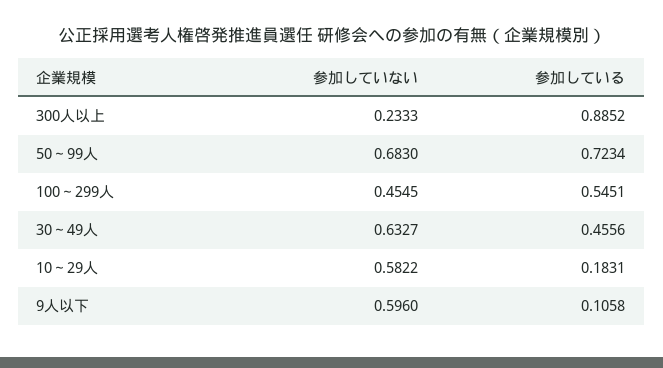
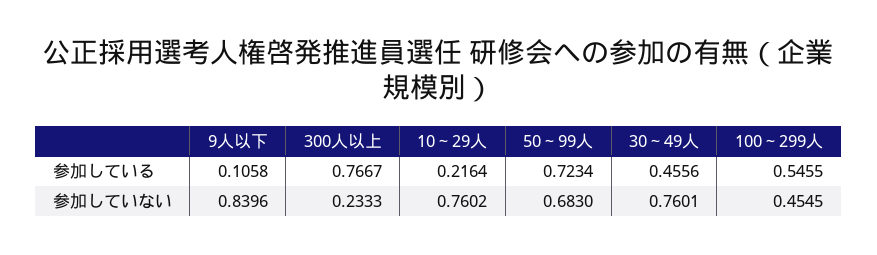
  {
    "参加していない": {
      "300人以上": 0.2333,
      "50～99人": 0.683,
      "100～299人": 0.4545,
-     "30～49人": 0.6327,
+     "30～49人": 0.7601,
-     "10～29人": 0.5822,
+     "10～29人": 0.7602,
-     "9人以下": 0.596
+     "9人以下": 0.8396
    },
    "参加している": {
-     "300人以上": 0.8852,
+     "300人以上": 0.7667,
      "50～99人": 0.7234,
-     "100～299人": 0.5451,
+     "100～299人": 0.5455,
      "30～49人": 0.4556,
-     "10～29人": 0.1831,
+     "10～29人": 0.2164,
      "9人以下": 0.1058
    }
  }

